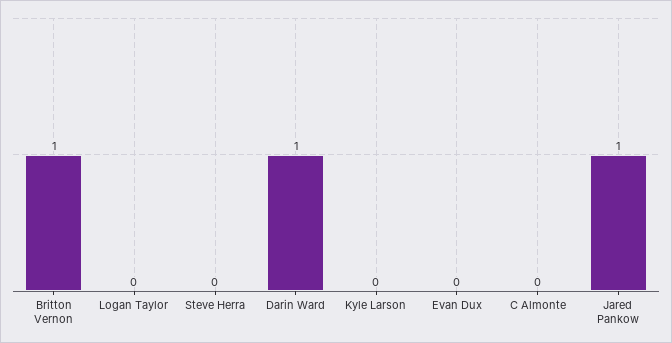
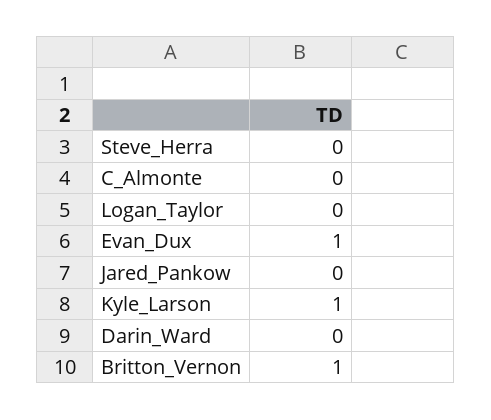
  {
    "Britton Vernon": 1,
    "Logan Taylor": 0,
    "Steve Herra": 0,
-   "Darin Ward": 1,
+   "Darin Ward": 0,
-   "Kyle Larson": 0,
+   "Kyle Larson": 1,
-   "Evan Dux": 0,
+   "Evan Dux": 1,
    "C Almonte": 0,
-   "Jared Pankow": 1
+   "Jared Pankow": 0
  }

